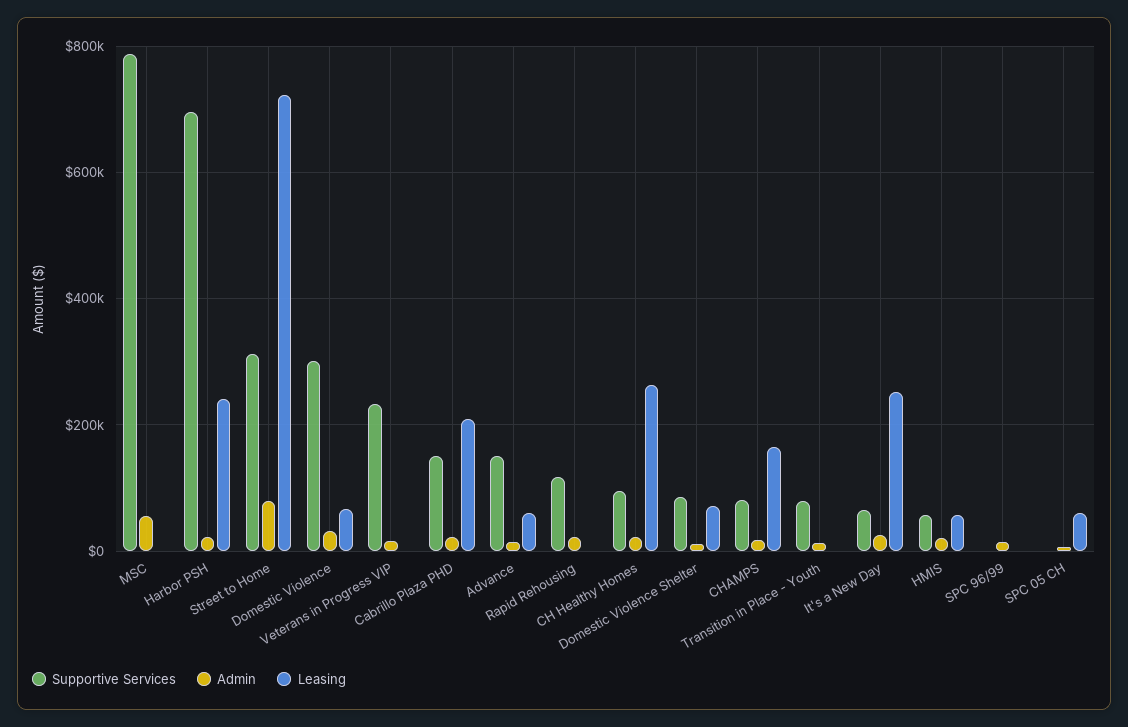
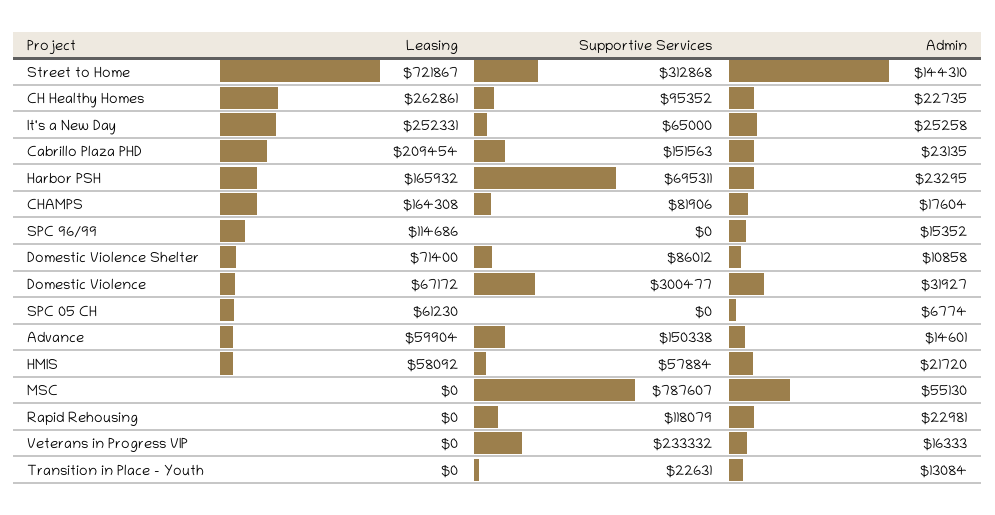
  {
    "Supportive Services": {
      "MSC": 787607,
      "Harbor PSH": 695311,
      "Street to Home": 312868,
      "Domestic Violence": 300477,
      "Veterans in Progress VIP": 233332,
      "Cabrillo Plaza PHD": 151563,
      "Advance": 150338,
      "Rapid Rehousing": 118079,
      "CH Healthy Homes": 95352,
      "Domestic Violence Shelter": 86012,
      "CHAMPS": 81906,
-     "Transition in Place - Youth": 80000,
+     "Transition in Place - Youth": 22631,
      "It's a New Day": 65000,
      "HMIS": 57884,
      "SPC 96/99": 0,
      "SPC 05 CH": 0
    },
    "Admin": {
      "MSC": 55130,
      "Harbor PSH": 23295,
-     "Street to Home": 80000,
+     "Street to Home": 144310,
      "Domestic Violence": 31927,
      "Veterans in Progress VIP": 16333,
      "Cabrillo Plaza PHD": 23135,
      "Advance": 14601,
      "Rapid Rehousing": 22981,
      "CH Healthy Homes": 22735,
      "Domestic Violence Shelter": 10858,
      "CHAMPS": 17604,
      "Transition in Place - Youth": 13084,
      "It's a New Day": 25258,
      "HMIS": 21720,
      "SPC 96/99": 15352,
      "SPC 05 CH": 6774
    },
    "Leasing": {
      "MSC": 0,
-     "Harbor PSH": 240000,
+     "Harbor PSH": 165932,
      "Street to Home": 721867,
      "Domestic Violence": 67172,
      "Veterans in Progress VIP": 0,
      "Cabrillo Plaza PHD": 209454,
      "Advance": 59904,
      "Rapid Rehousing": 0,
      "CH Healthy Homes": 262861,
      "Domestic Violence Shelter": 71400,
      "CHAMPS": 164308,
      "Transition in Place - Youth": 0,
      "It's a New Day": 252331,
      "HMIS": 58092,
-     "SPC 96/99": 0,
+     "SPC 96/99": 114686,
      "SPC 05 CH": 61230
    }
  }

